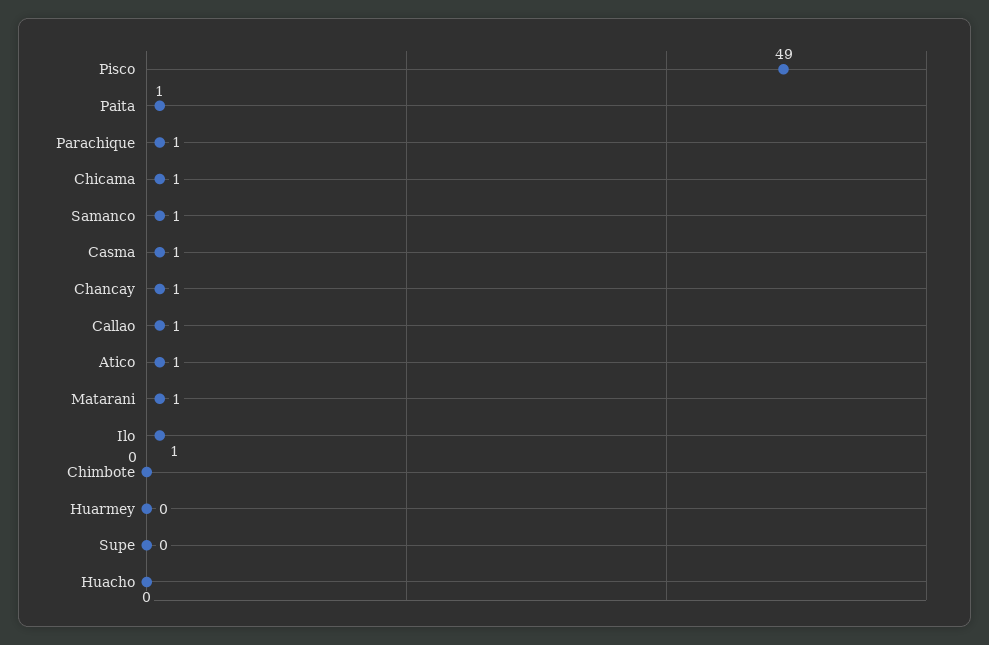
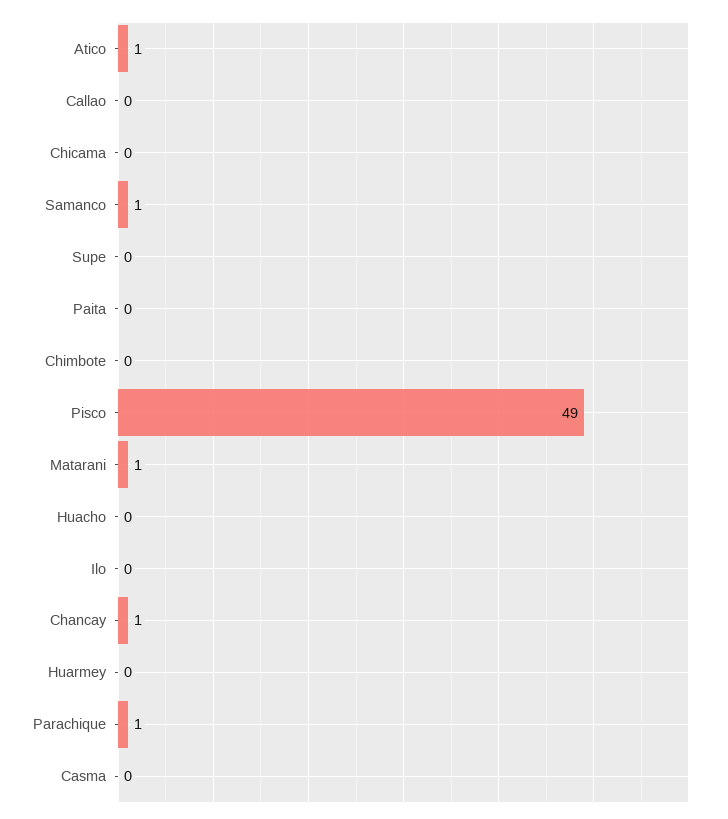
  {
    "Pisco": 49,
-   "Paita": 1,
+   "Paita": 0,
    "Parachique": 1,
-   "Chicama": 1,
+   "Chicama": 0,
    "Samanco": 1,
-   "Casma": 1,
+   "Casma": 0,
    "Chancay": 1,
-   "Callao": 1,
+   "Callao": 0,
    "Atico": 1,
    "Matarani": 1,
-   "Ilo": 1,
+   "Ilo": 0,
    "Chimbote": 0,
    "Huarmey": 0,
    "Supe": 0,
    "Huacho": 0
  }

